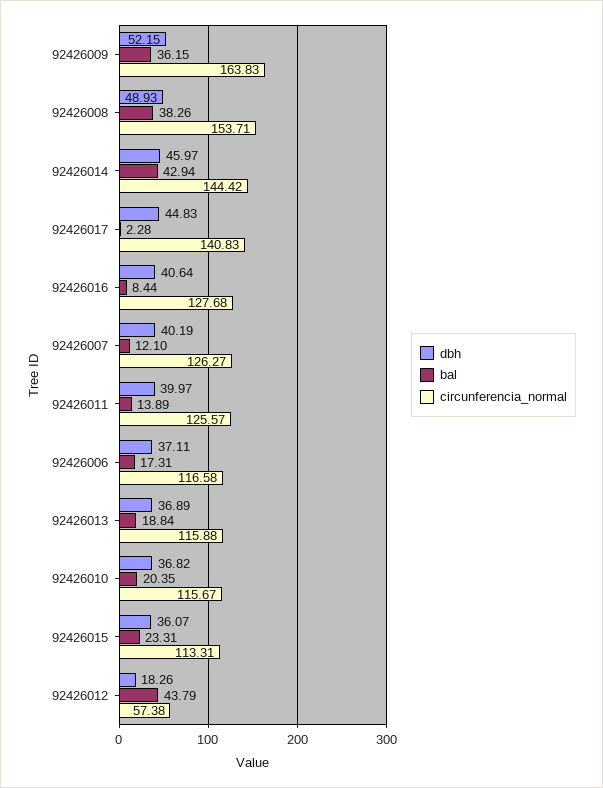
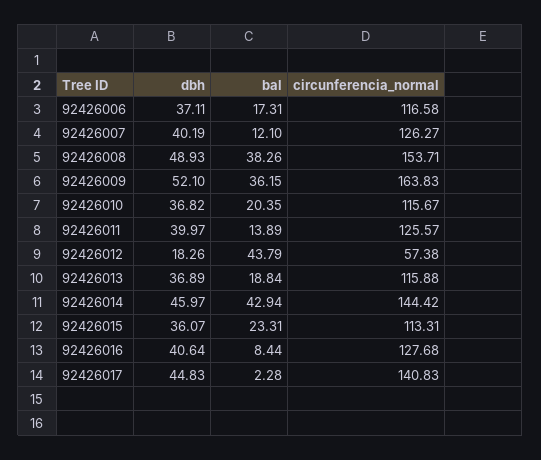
  {
    "dbh": {
-     "92426009": 52.15,
+     "92426009": 52.1,
      "92426008": 48.93,
      "92426014": 45.97,
      "92426017": 44.83,
      "92426016": 40.64,
      "92426007": 40.19,
      "92426011": 39.97,
      "92426006": 37.11,
      "92426013": 36.89,
      "92426010": 36.82,
      "92426015": 36.07,
      "92426012": 18.26
    },
    "bal": {
      "92426009": 36.15,
      "92426008": 38.26,
      "92426014": 42.94,
      "92426017": 2.28,
      "92426016": 8.44,
      "92426007": 12.1,
      "92426011": 13.89,
      "92426006": 17.31,
      "92426013": 18.84,
      "92426010": 20.35,
      "92426015": 23.31,
      "92426012": 43.79
    },
    "circunferencia_normal": {
      "92426009": 163.83,
      "92426008": 153.71,
      "92426014": 144.42,
      "92426017": 140.83,
      "92426016": 127.68,
      "92426007": 126.27,
      "92426011": 125.57,
      "92426006": 116.58,
      "92426013": 115.88,
      "92426010": 115.67,
      "92426015": 113.31,
      "92426012": 57.38
    }
  }

